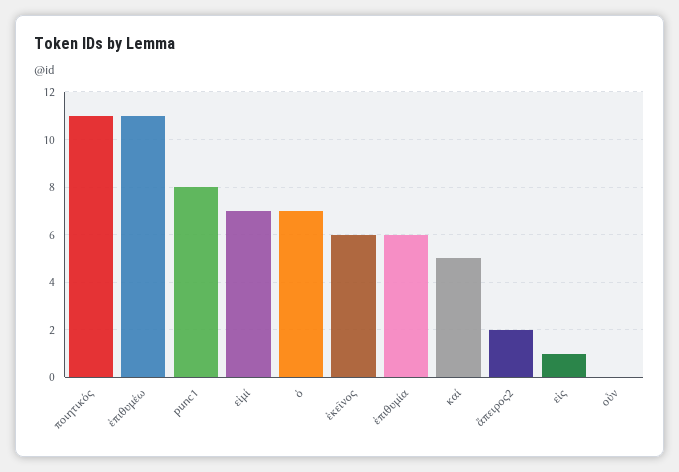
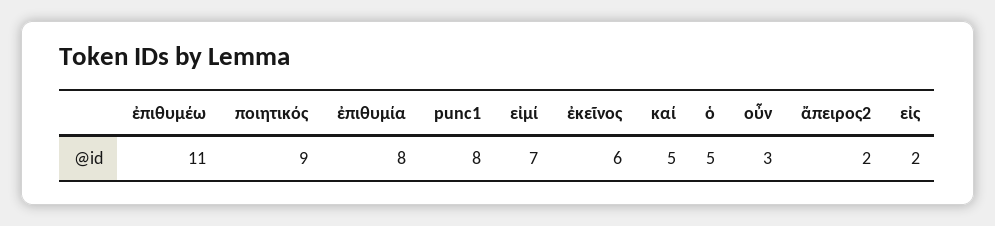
  {
-   "ποιητικός": 11,
+   "ποιητικός": 9,
    "ἐπιθυμέω": 11,
    "punc1": 8,
    "εἰμί": 7,
-   "ὁ": 7,
+   "ὁ": 5,
    "ἐκεῖνος": 6,
-   "ἐπιθυμία": 6,
+   "ἐπιθυμία": 8,
    "καί": 5,
    "ἄπειρος2": 2,
-   "εἰς": 1,
+   "εἰς": 2,
-   "οὖν": 0
+   "οὖν": 3
  }

